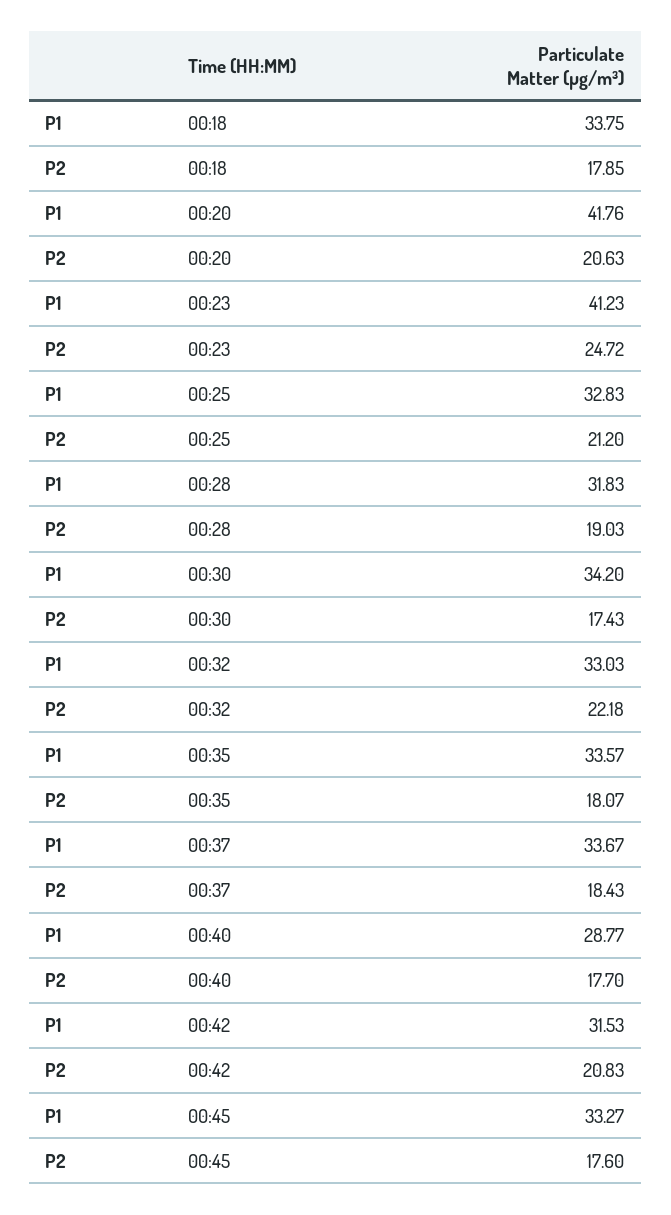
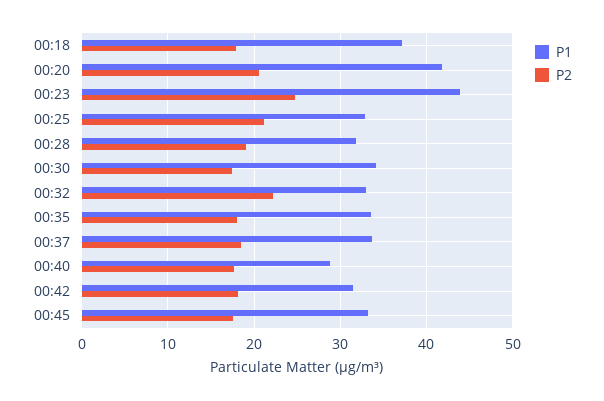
  {
    "P1": {
-     "00:18": 33.75,
+     "00:18": 37,
      "00:20": 41.76,
-     "00:23": 41.23,
+     "00:23": 44,
      "00:25": 32.83,
      "00:28": 31.83,
      "00:30": 34.2,
      "00:32": 33.03,
      "00:35": 33.57,
      "00:37": 33.67,
      "00:40": 28.77,
      "00:42": 31.53,
      "00:45": 33.27
    },
    "P2": {
      "00:18": 17.85,
      "00:20": 20.63,
      "00:23": 24.72,
      "00:25": 21.2,
      "00:28": 19.03,
      "00:30": 17.43,
      "00:32": 22.18,
      "00:35": 18.07,
      "00:37": 18.43,
      "00:40": 17.7,
-     "00:42": 20.83,
+     "00:42": 18,
      "00:45": 17.6
    }
  }

